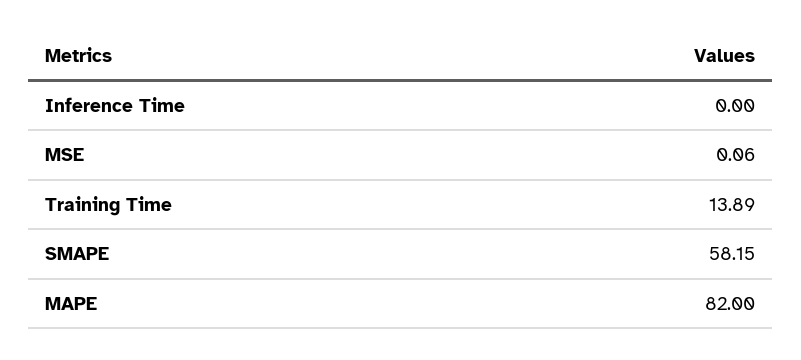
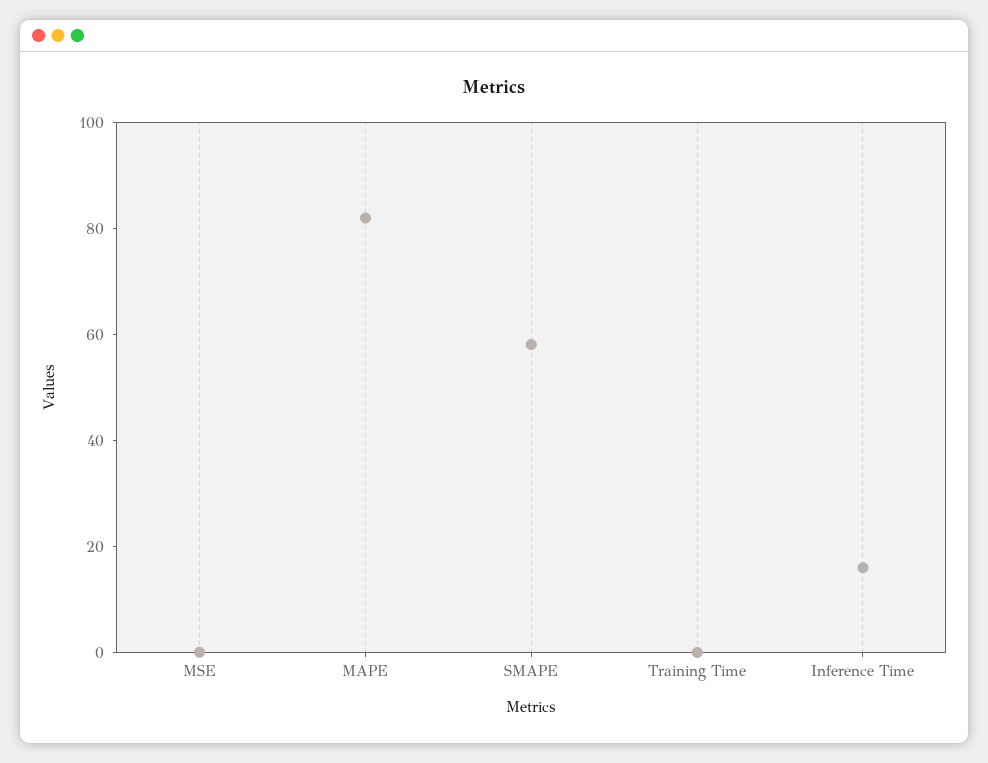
  {
-   "Inference Time": 0,
+   "Inference Time": 15,
    "MSE": 0.06,
-   "Training Time": 13.89,
+   "Training Time": 0,
    "SMAPE": 58.15,
    "MAPE": 82
  }

